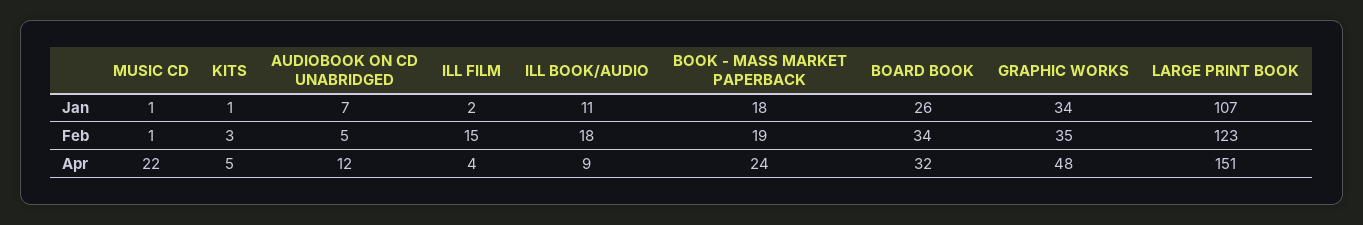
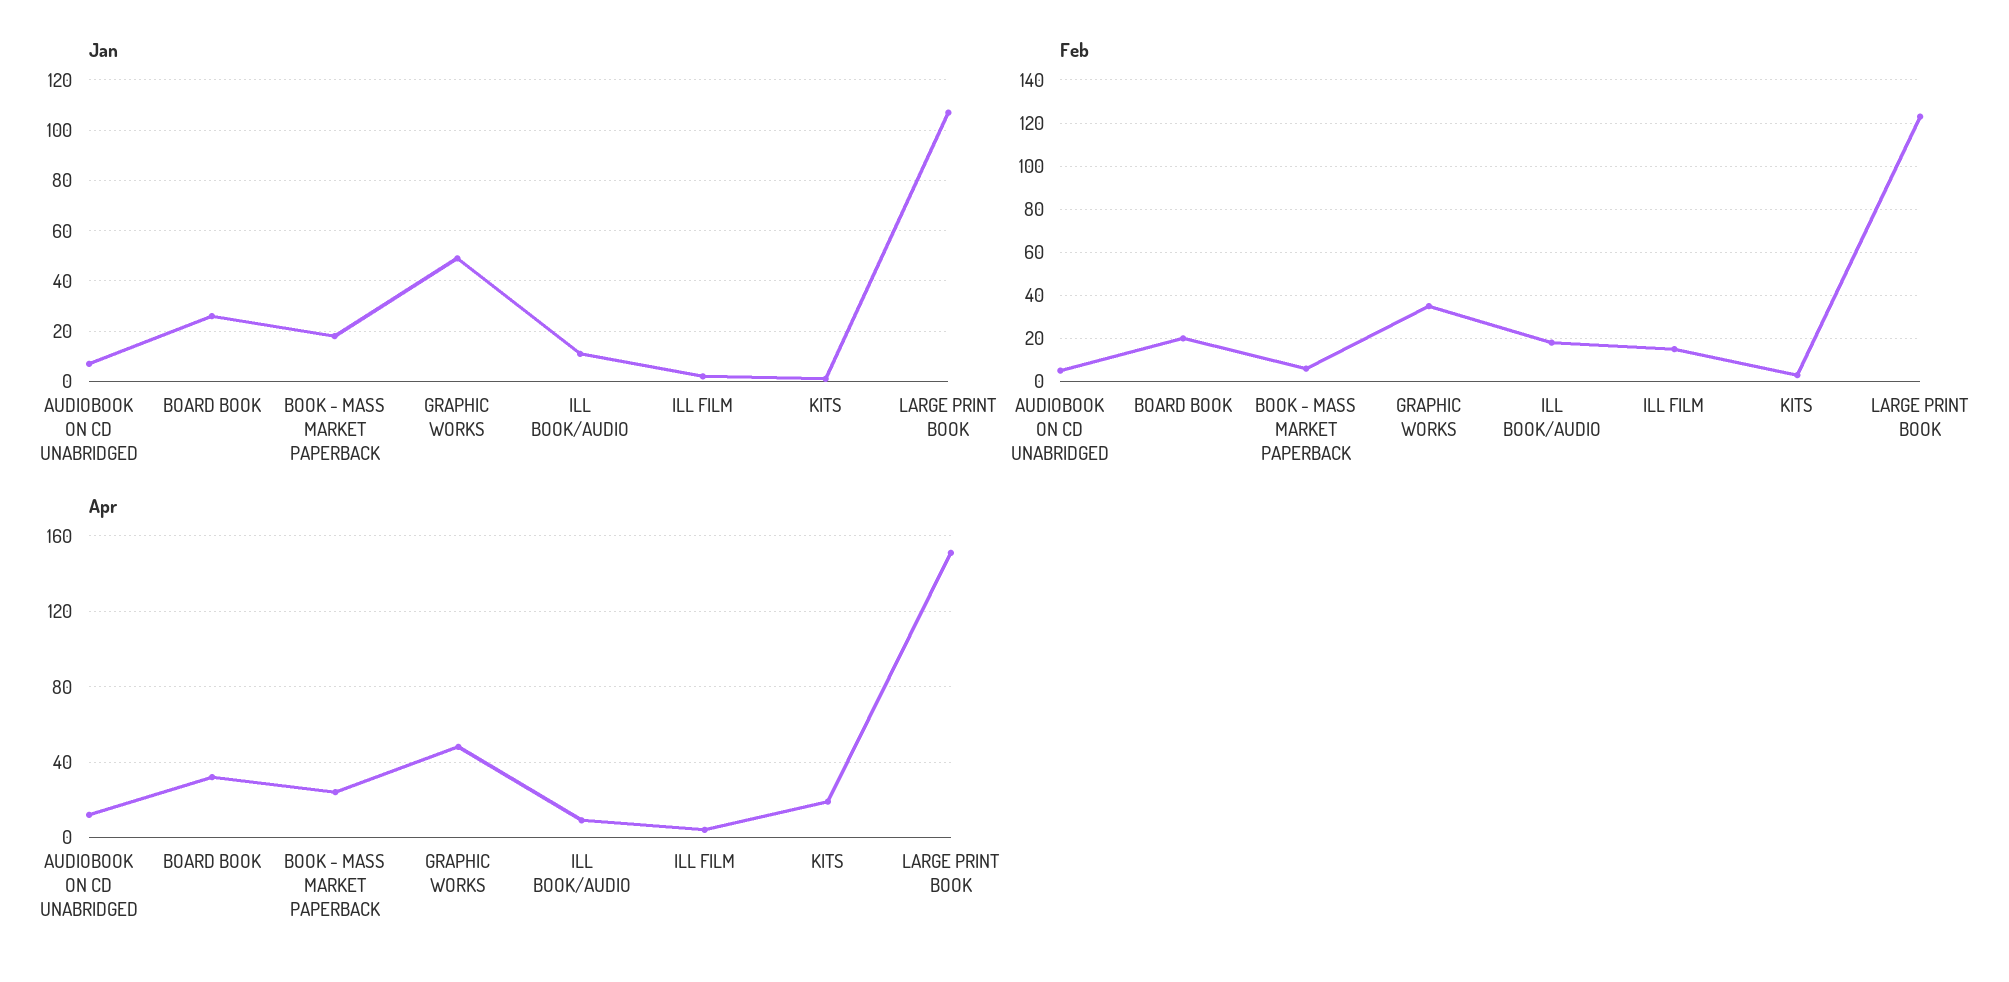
  {
    "Jan": {
-     "MUSIC CD": 1,
      "KITS": 1,
      "AUDIOBOOK ON CD UNABRIDGED": 7,
      "ILL FILM": 2,
      "ILL BOOK/AUDIO": 11,
      "BOOK - MASS MARKET PAPERBACK": 18,
      "BOARD BOOK": 26,
-     "GRAPHIC WORKS": 34,
+     "GRAPHIC WORKS": 50,
      "LARGE PRINT BOOK": 107
    },
    "Feb": {
-     "MUSIC CD": 1,
      "KITS": 3,
      "AUDIOBOOK ON CD UNABRIDGED": 5,
      "ILL FILM": 15,
      "ILL BOOK/AUDIO": 18,
-     "BOOK - MASS MARKET PAPERBACK": 19,
+     "BOOK - MASS MARKET PAPERBACK": 5,
-     "BOARD BOOK": 34,
+     "BOARD BOOK": 20,
      "GRAPHIC WORKS": 35,
      "LARGE PRINT BOOK": 123
    },
    "Apr": {
-     "MUSIC CD": 22,
-     "KITS": 5,
+     "KITS": 20,
      "AUDIOBOOK ON CD UNABRIDGED": 12,
      "ILL FILM": 4,
      "ILL BOOK/AUDIO": 9,
      "BOOK - MASS MARKET PAPERBACK": 24,
      "BOARD BOOK": 32,
      "GRAPHIC WORKS": 48,
      "LARGE PRINT BOOK": 151
    }
  }

